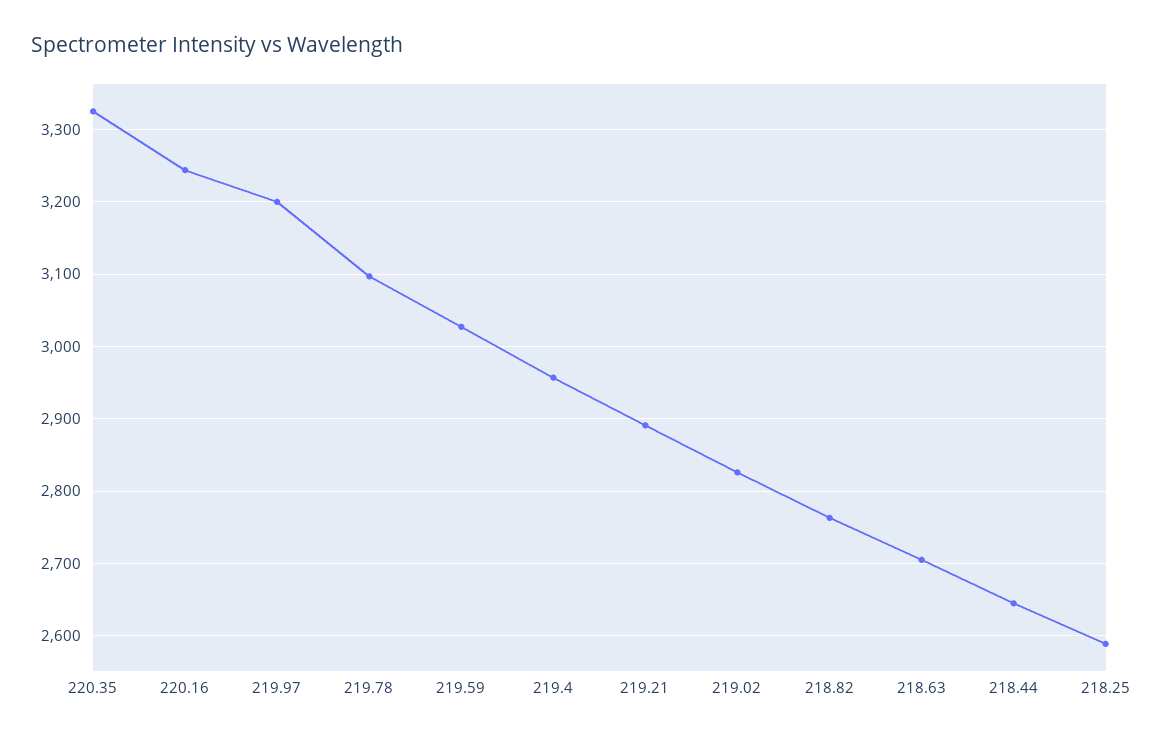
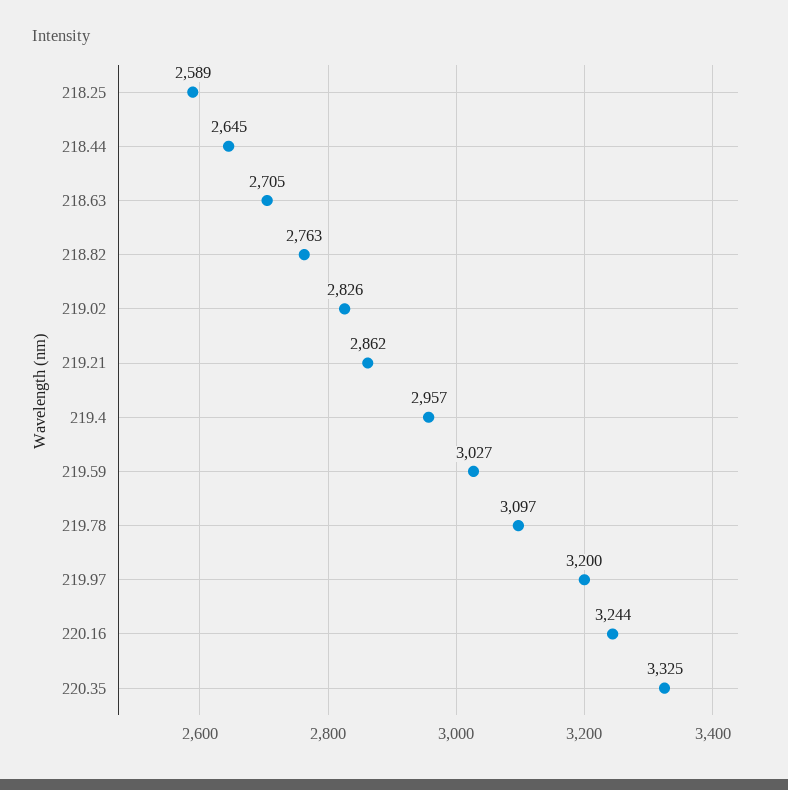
  {
    "220.35": 3325,
    "220.16": 3244,
    "219.97": 3200,
    "219.78": 3097,
    "219.59": 3027,
    "219.4": 2957,
-   "219.21": 2890,
+   "219.21": 2862,
    "219.02": 2826,
    "218.82": 2763,
    "218.63": 2705,
    "218.44": 2645,
    "218.25": 2589
  }

